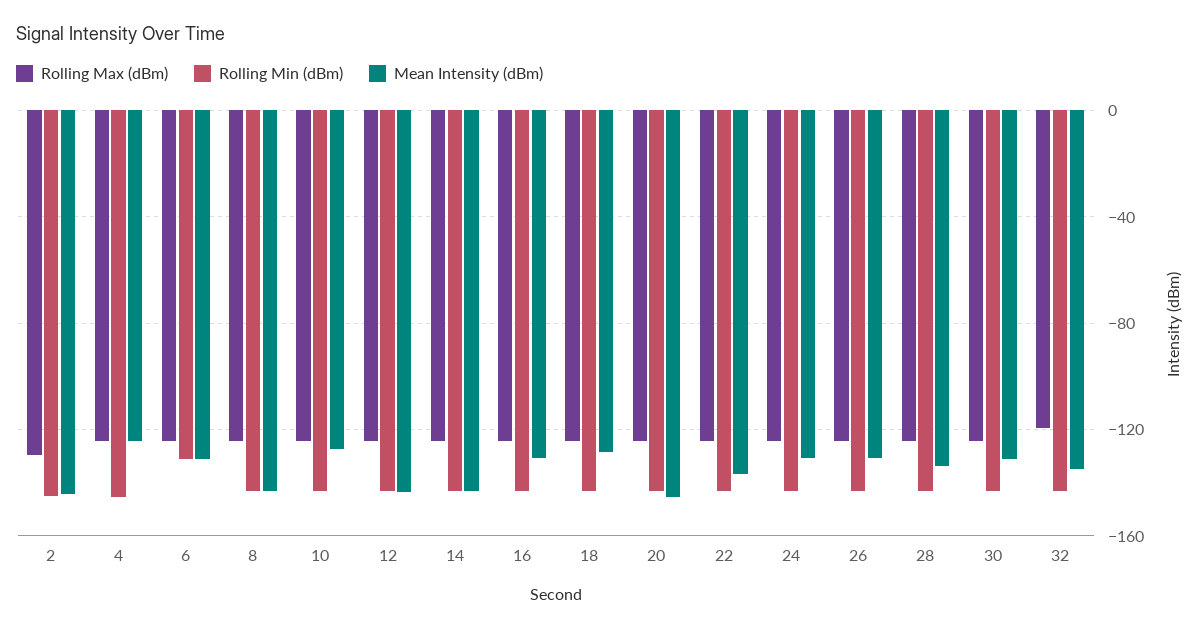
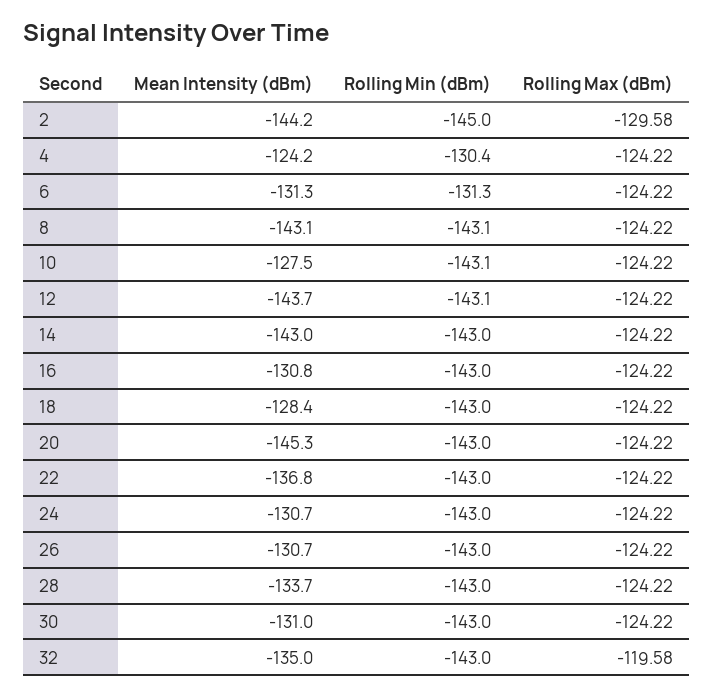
  {
    "Rolling Max (dBm)": {
      "2": -129.58,
      "4": -124.22,
      "6": -124.22,
      "8": -124.22,
      "10": -124.22,
      "12": -124.22,
      "14": -124.22,
      "16": -124.22,
      "18": -124.22,
      "20": -124.22,
      "22": -124.22,
      "24": -124.22,
      "26": -124.22,
      "28": -124.22,
      "30": -124.22,
      "32": -119.58
    },
    "Rolling Min (dBm)": {
      "2": -145,
-     "4": -145,
+     "4": -130.4,
      "6": -131.3,
      "8": -143.1,
      "10": -143.1,
      "12": -143.1,
      "14": -143,
      "16": -143,
      "18": -143,
      "20": -143,
      "22": -143,
      "24": -143,
      "26": -143,
      "28": -143,
      "30": -143,
      "32": -143
    },
    "Mean Intensity (dBm)": {
      "2": -144.2,
      "4": -124.2,
      "6": -131.3,
      "8": -143.1,
      "10": -127.5,
      "12": -143.7,
      "14": -143,
      "16": -130.8,
      "18": -128.4,
      "20": -145.3,
      "22": -136.8,
      "24": -130.7,
      "26": -130.7,
      "28": -133.7,
      "30": -131,
      "32": -135
    }
  }

